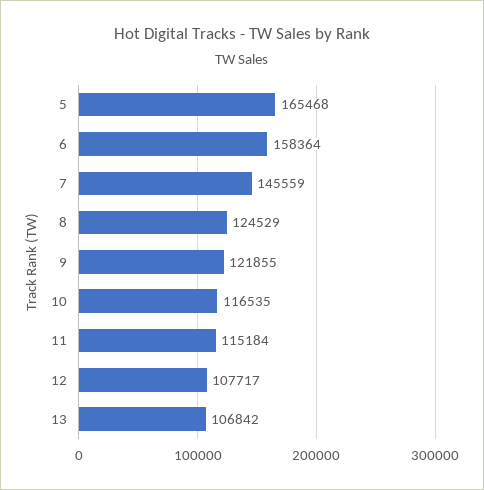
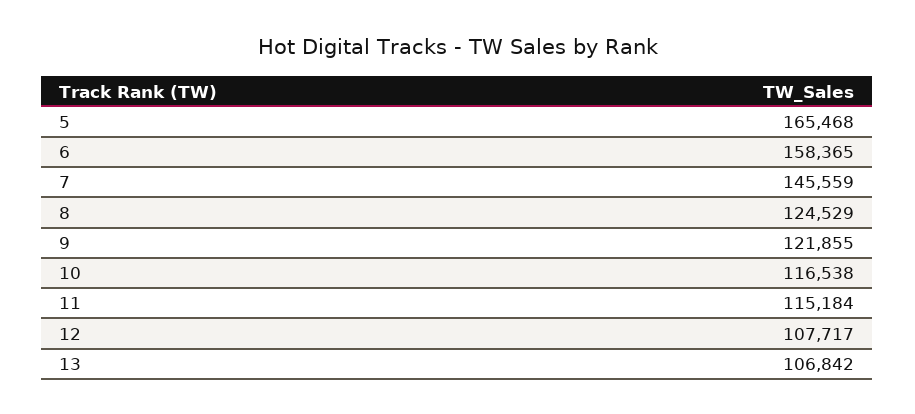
  {
    "5": 165468,
-   "6": 158364,
+   "6": 158365,
    "7": 145559,
    "8": 124529,
    "9": 121855,
-   "10": 116535,
+   "10": 116538,
    "11": 115184,
    "12": 107717,
    "13": 106842
  }

